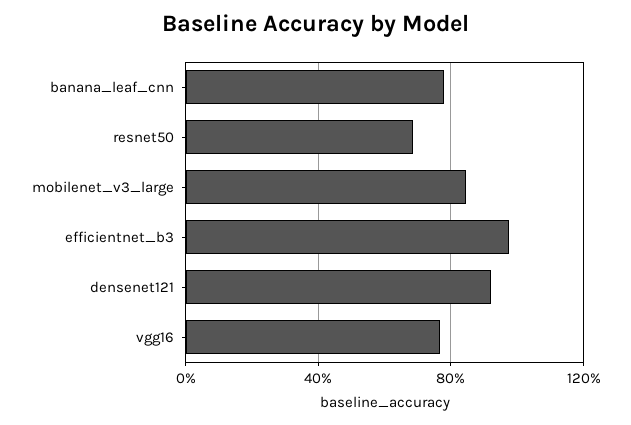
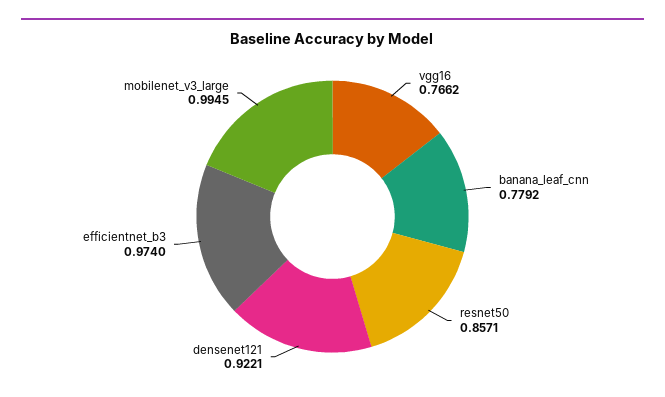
  {
    "banana_leaf_cnn": 0.7792,
-   "resnet50": 0.7,
+   "resnet50": 0.8571,
-   "mobilenet_v3_large": 0.85,
+   "mobilenet_v3_large": 0.9945,
    "efficientnet_b3": 0.974,
    "densenet121": 0.9221,
    "vgg16": 0.7662
  }

